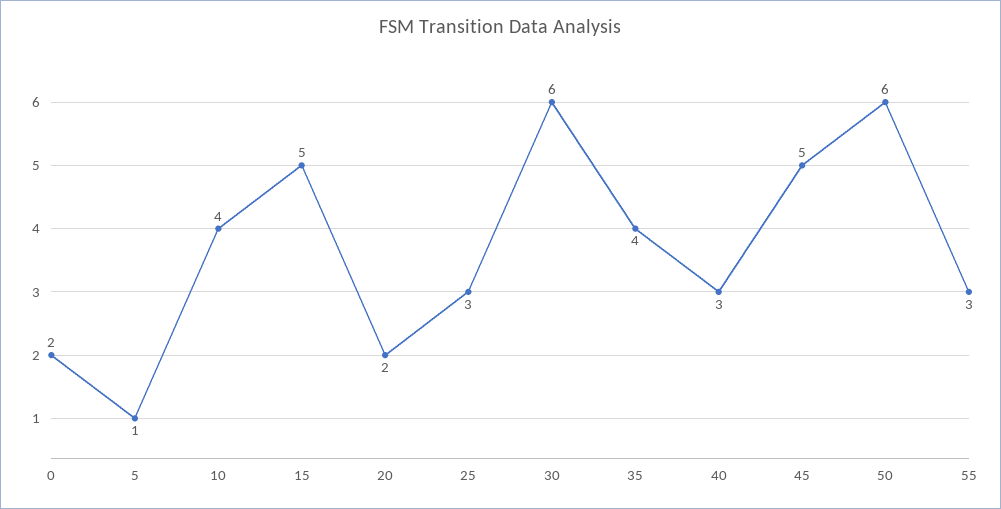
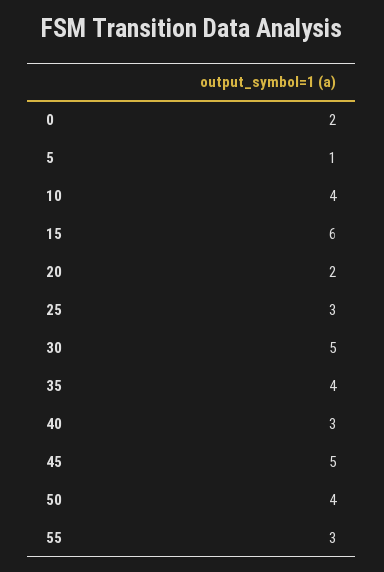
  {
    "0": 2,
    "5": 1,
    "10": 4,
-   "15": 5,
+   "15": 6,
    "20": 2,
    "25": 3,
-   "30": 6,
+   "30": 5,
    "35": 4,
    "40": 3,
    "45": 5,
-   "50": 6,
+   "50": 4,
    "55": 3
  }

